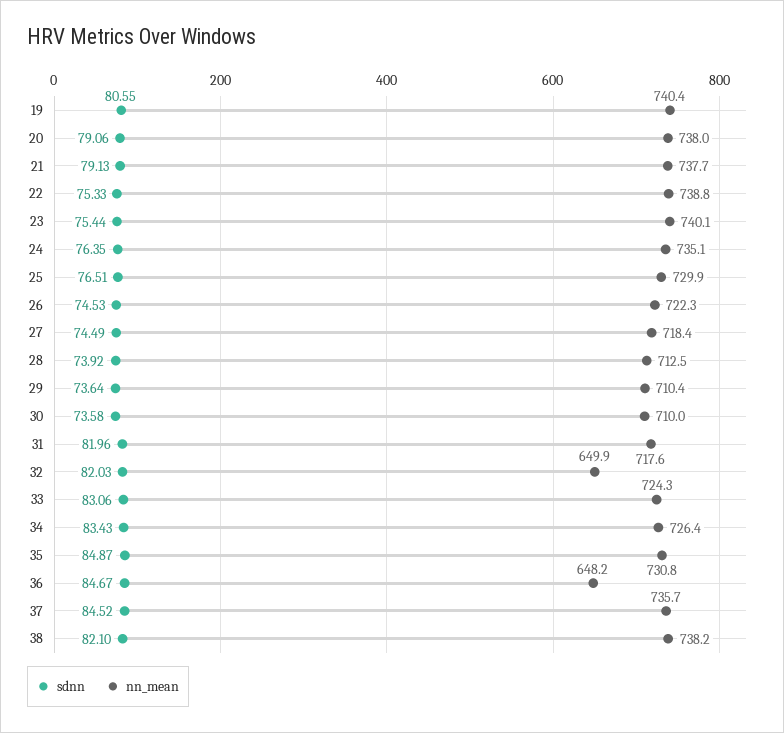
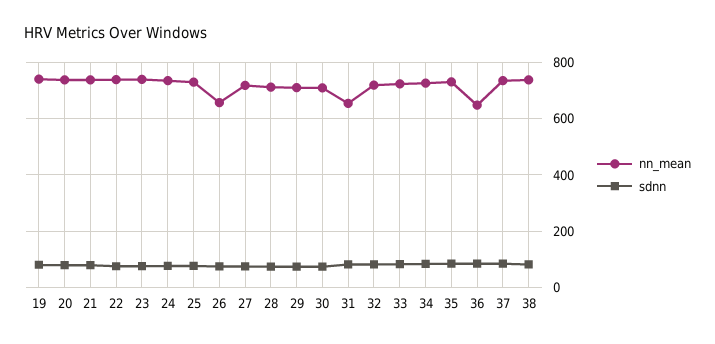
  {
    "sdnn": {
      "19": 80.55,
      "20": 79.06,
      "21": 79.13,
      "22": 75.33,
      "23": 75.44,
      "24": 76.35,
      "25": 76.51,
      "26": 74.53,
      "27": 74.49,
      "28": 73.92,
      "29": 73.64,
      "30": 73.58,
      "31": 81.96,
      "32": 82.03,
      "33": 83.06,
      "34": 83.43,
      "35": 84.87,
      "36": 84.67,
      "37": 84.52,
      "38": 82.1
    },
    "nn_mean": {
      "19": 740.4,
      "20": 738,
      "21": 737.7,
      "22": 738.8,
      "23": 740.1,
      "24": 735.1,
      "25": 729.9,
-     "26": 722.3,
+     "26": 650,
      "27": 718.4,
      "28": 712.5,
      "29": 710.4,
      "30": 710,
-     "31": 717.6,
+     "31": 650,
-     "32": 649.9,
+     "32": 725,
      "33": 724.3,
      "34": 726.4,
      "35": 730.8,
      "36": 648.2,
      "37": 735.7,
      "38": 738.2
    }
  }

